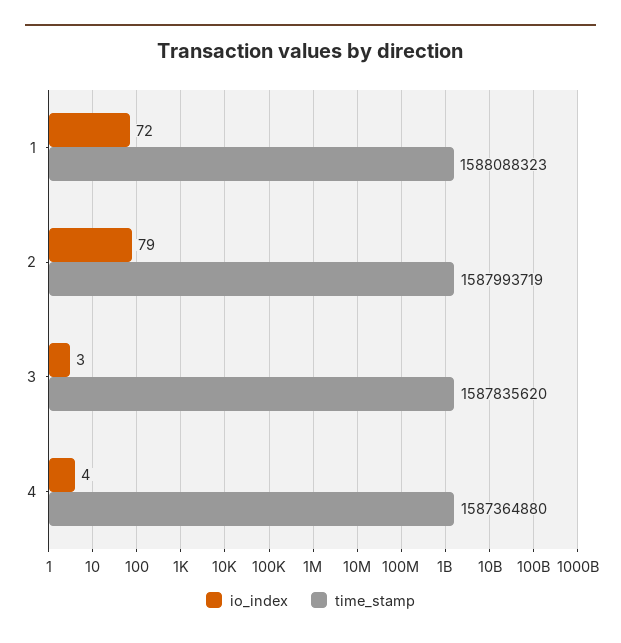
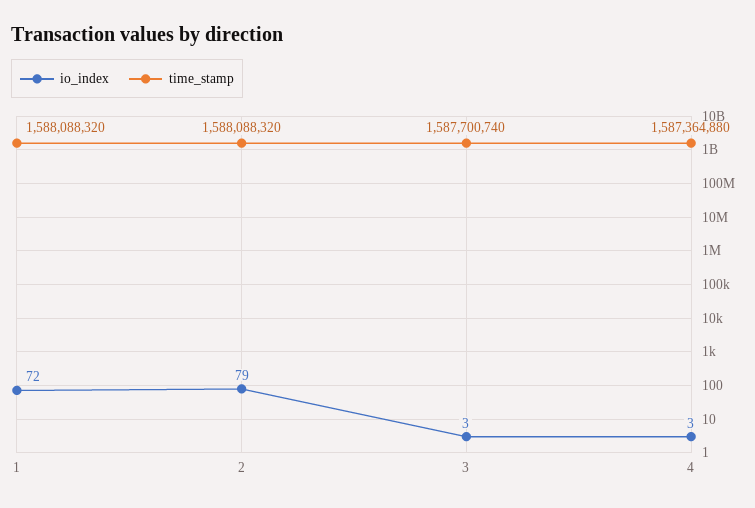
  {
    "io_index": {
      "1": 72,
      "2": 79,
      "3": 3,
-     "4": 4
+     "4": 3
    },
    "time_stamp": {
-     "1": 1588088323,
+     "1": 1588088320,
-     "2": 1587993719,
+     "2": 1588088320,
-     "3": 1587835620,
+     "3": 1587700740,
      "4": 1587364880
    }
  }

